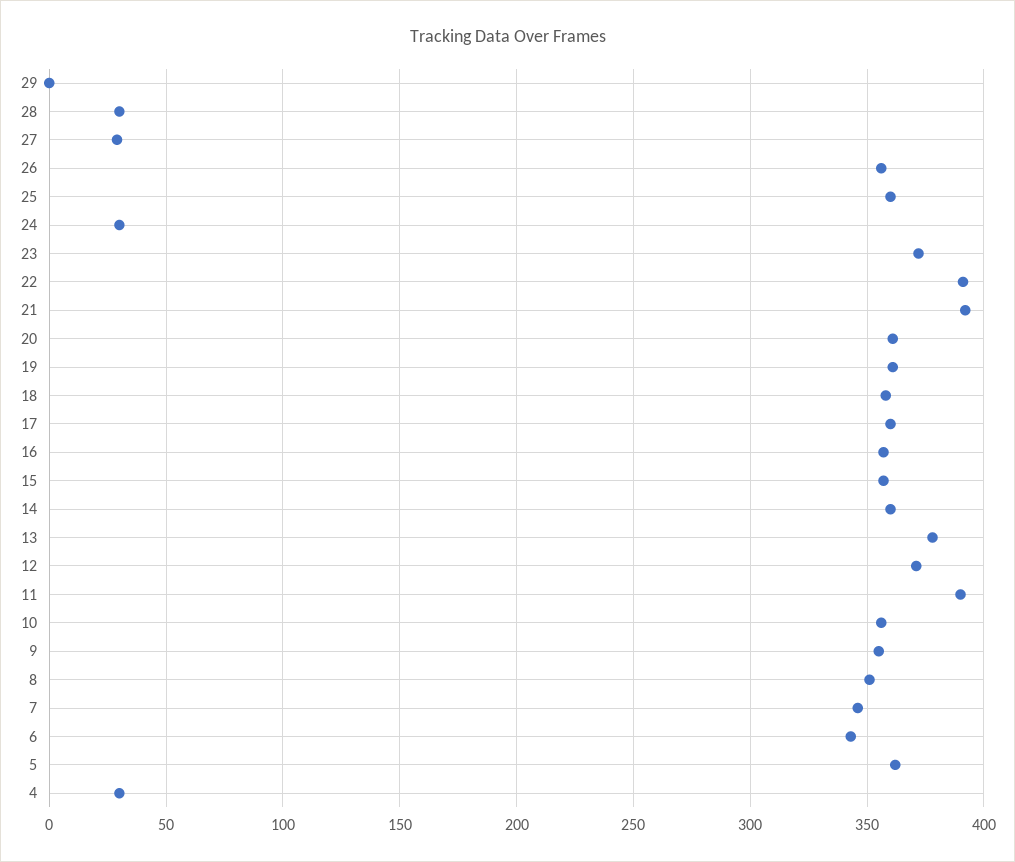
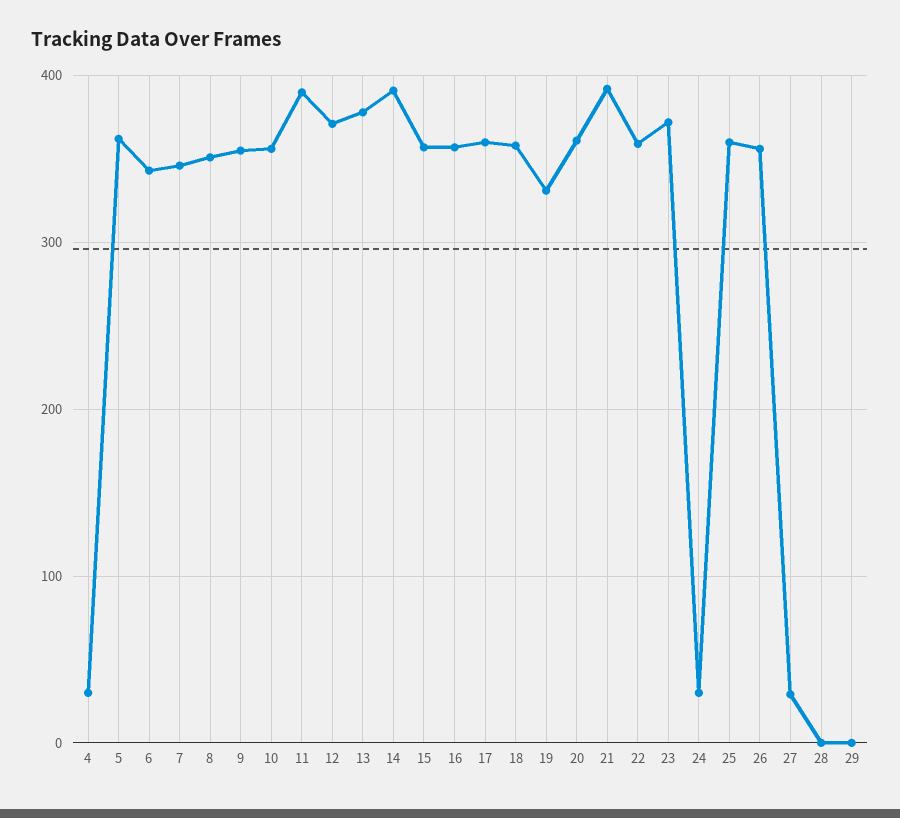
  {
    "29": 0,
-   "28": 30,
+   "28": 0,
    "27": 30,
    "26": 355,
    "25": 360,
    "24": 30,
    "23": 370,
-   "22": 390,
+   "22": 360,
    "21": 390,
    "20": 360,
-   "19": 360,
+   "19": 330,
    "18": 360,
    "17": 360,
    "16": 355,
    "15": 355,
-   "14": 360,
+   "14": 390,
    "13": 380,
    "12": 370,
    "11": 390,
    "10": 355,
    "9": 355,
    "8": 350,
    "7": 345,
    "6": 345,
    "5": 360,
    "4": 30
  }

